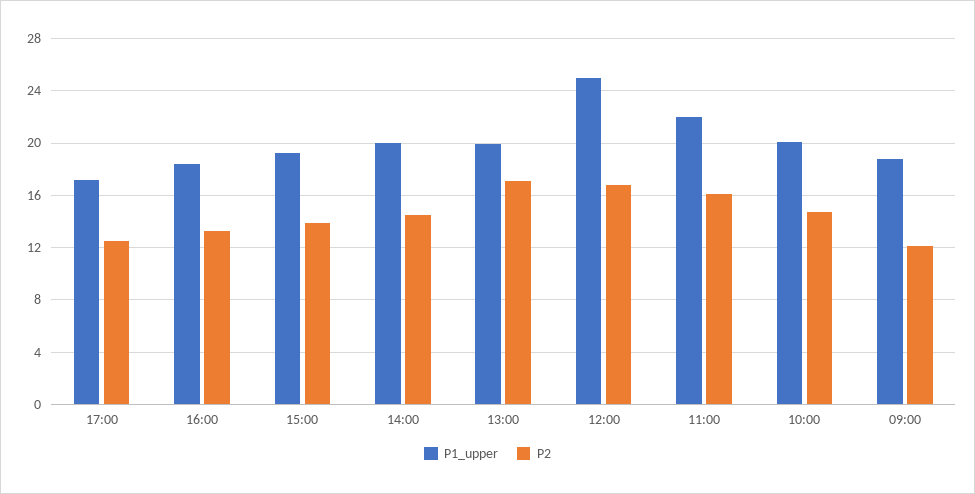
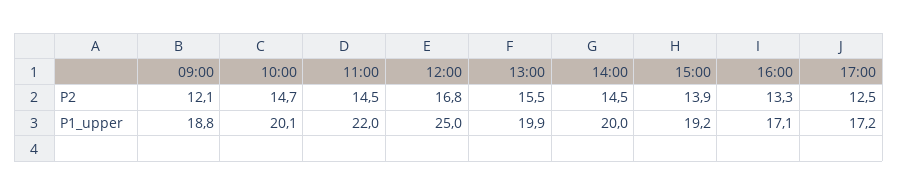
  {
    "P1_upper": {
      "17:00": 17.2,
-     "16:00": 18.5,
+     "16:00": 17.1,
      "15:00": 19.2,
      "14:00": 20,
      "13:00": 19.9,
      "12:00": 25,
      "11:00": 22,
      "10:00": 20.1,
      "09:00": 18.8
    },
    "P2": {
      "17:00": 12.5,
      "16:00": 13.3,
      "15:00": 13.9,
      "14:00": 14.5,
-     "13:00": 17,
+     "13:00": 15.5,
      "12:00": 16.8,
-     "11:00": 16,
+     "11:00": 14.5,
      "10:00": 14.7,
      "09:00": 12.1
    }
  }

